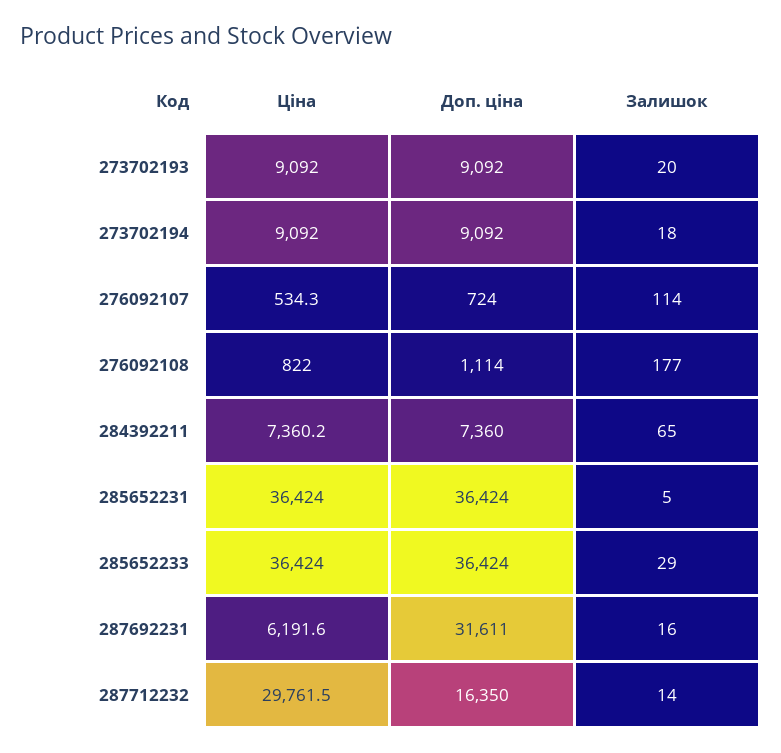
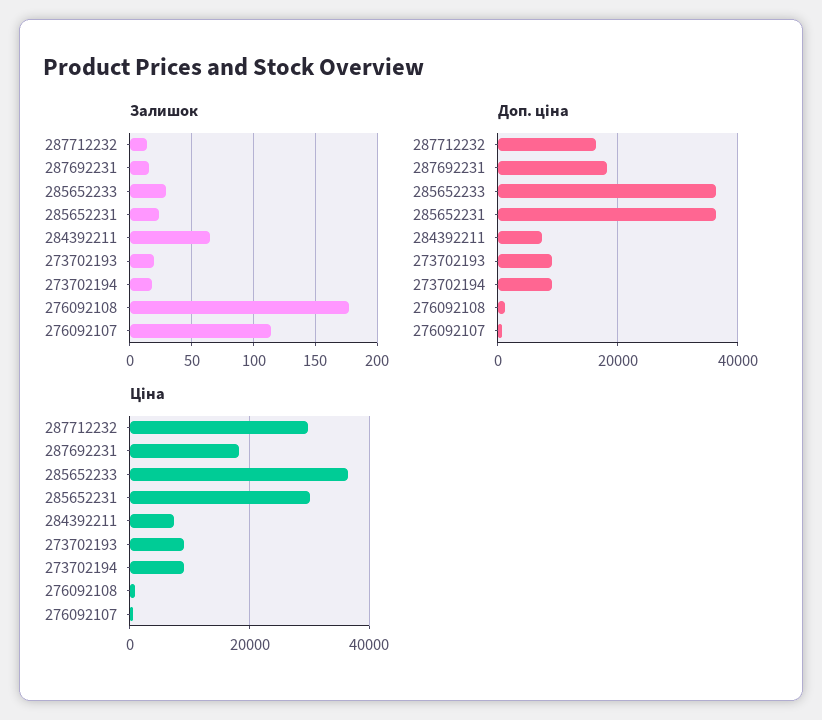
  {
    "Ціна": {
      "273702193": 9092,
      "273702194": 9092,
      "276092107": 534.3,
      "276092108": 822,
      "284392211": 7360.2,
-     "285652231": 36424,
+     "285652231": 30000,
      "285652233": 36424,
-     "287692231": 6191.6,
+     "287692231": 18000,
      "287712232": 29761.5
    },
    "Доп. ціна": {
      "273702193": 9092,
      "273702194": 9092,
      "276092107": 724,
      "276092108": 1114,
      "284392211": 7360,
      "285652231": 36424,
      "285652233": 36424,
-     "287692231": 31611,
+     "287692231": 18000,
      "287712232": 16350
    },
    "Залишок": {
      "273702193": 20,
      "273702194": 18,
      "276092107": 114,
      "276092108": 177,
      "284392211": 65,
-     "285652231": 5,
+     "285652231": 25,
      "285652233": 29,
      "287692231": 16,
      "287712232": 14
    }
  }

